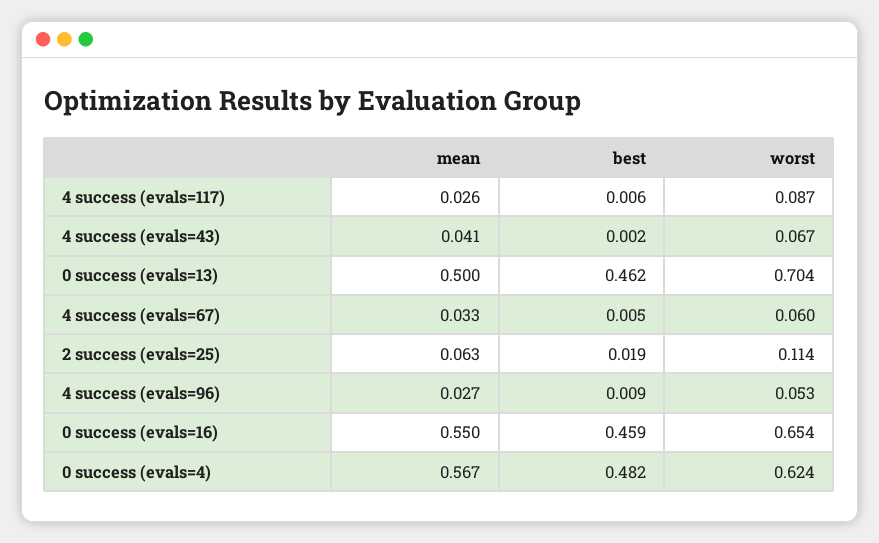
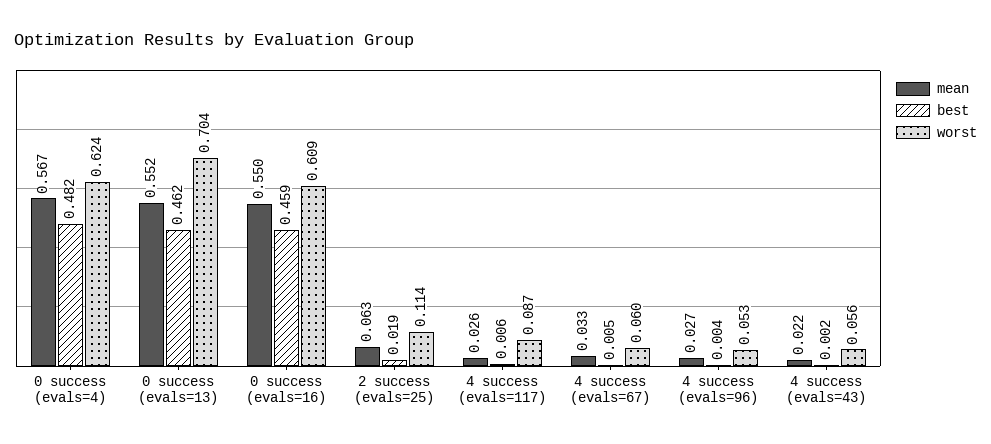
  {
    "mean": {
      "4 success (evals=117)": 0.026,
-     "4 success (evals=43)": 0.041,
+     "4 success (evals=43)": 0.022,
-     "0 success (evals=13)": 0.5,
+     "0 success (evals=13)": 0.552,
      "4 success (evals=67)": 0.033,
      "2 success (evals=25)": 0.063,
      "4 success (evals=96)": 0.027,
      "0 success (evals=16)": 0.55,
      "0 success (evals=4)": 0.567
    },
    "best": {
      "4 success (evals=117)": 0.006,
      "4 success (evals=43)": 0.002,
      "0 success (evals=13)": 0.462,
      "4 success (evals=67)": 0.005,
      "2 success (evals=25)": 0.019,
-     "4 success (evals=96)": 0.009,
+     "4 success (evals=96)": 0.004,
      "0 success (evals=16)": 0.459,
      "0 success (evals=4)": 0.482
    },
    "worst": {
      "4 success (evals=117)": 0.087,
-     "4 success (evals=43)": 0.067,
+     "4 success (evals=43)": 0.056,
      "0 success (evals=13)": 0.704,
      "4 success (evals=67)": 0.06,
      "2 success (evals=25)": 0.114,
      "4 success (evals=96)": 0.053,
-     "0 success (evals=16)": 0.654,
+     "0 success (evals=16)": 0.609,
      "0 success (evals=4)": 0.624
    }
  }

